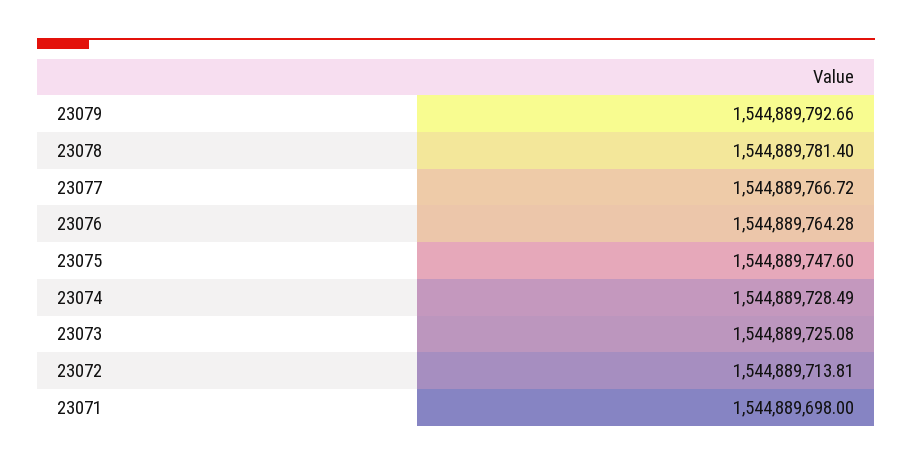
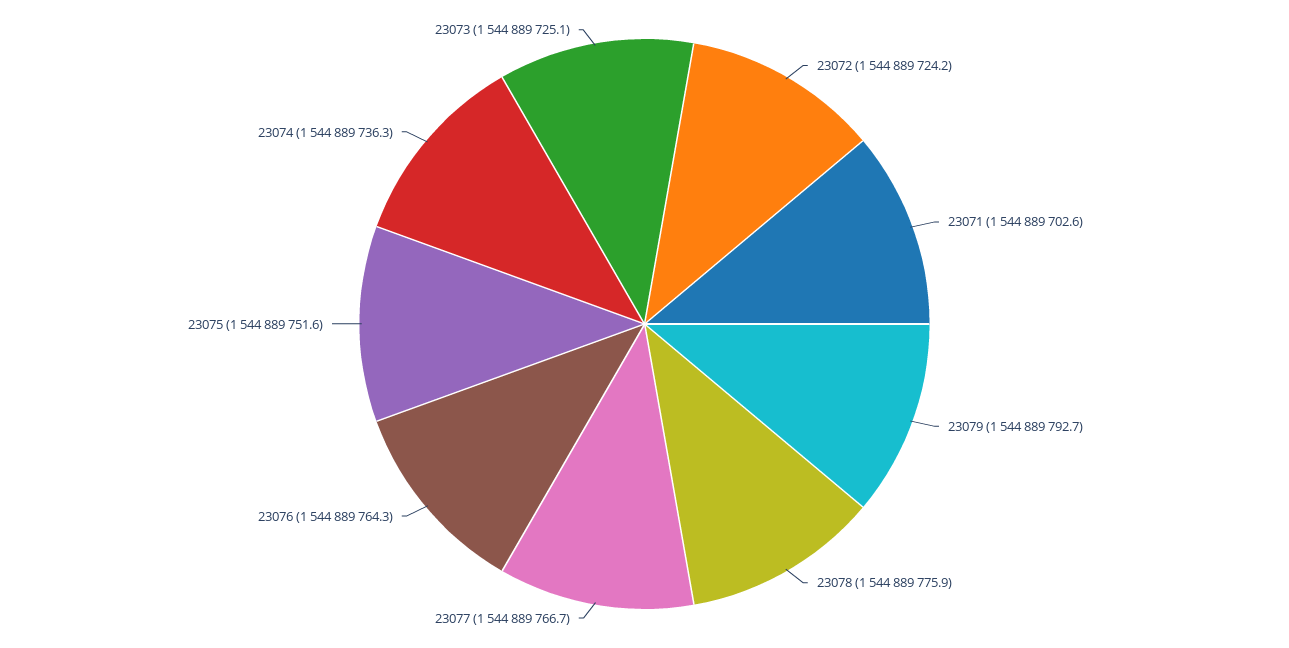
  {
    "23079": 1544889792.66,
-   "23078": 1544889781.4,
+   "23078": 1544889775.9,
    "23077": 1544889766.72,
    "23076": 1544889764.28,
-   "23075": 1544889747.6,
+   "23075": 1544889751.6,
-   "23074": 1544889728.49,
+   "23074": 1544889736.3,
    "23073": 1544889725.08,
-   "23072": 1544889713.81,
+   "23072": 1544889724.2,
-   "23071": 1544889698
+   "23071": 1544889702.6
  }

